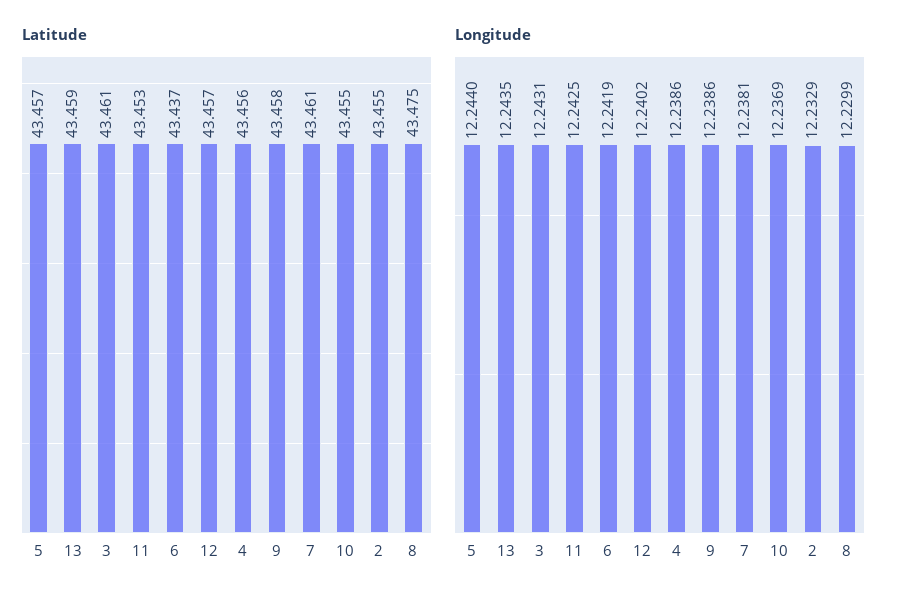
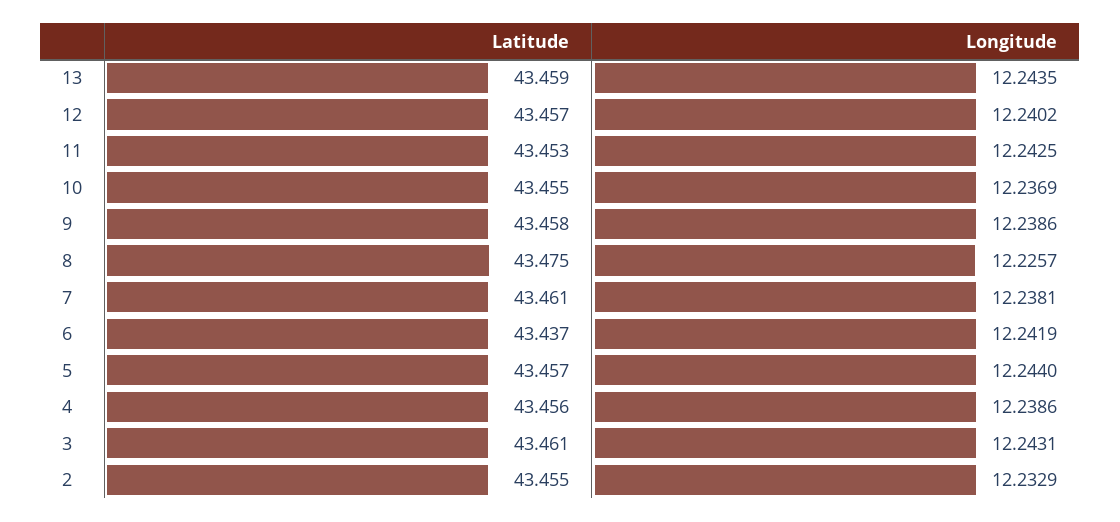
  {
    "Latitude": {
      "5": 43.457,
      "13": 43.459,
      "3": 43.461,
      "11": 43.453,
      "6": 43.437,
      "12": 43.457,
      "4": 43.456,
      "9": 43.458,
      "7": 43.461,
      "10": 43.455,
      "2": 43.455,
      "8": 43.475
    },
    "Longitude": {
      "5": 12.244,
      "13": 12.2435,
      "3": 12.2431,
      "11": 12.2425,
      "6": 12.2419,
      "12": 12.2402,
      "4": 12.2386,
      "9": 12.2386,
      "7": 12.2381,
      "10": 12.2369,
      "2": 12.2329,
-     "8": 12.2299
+     "8": 12.2257
    }
  }

